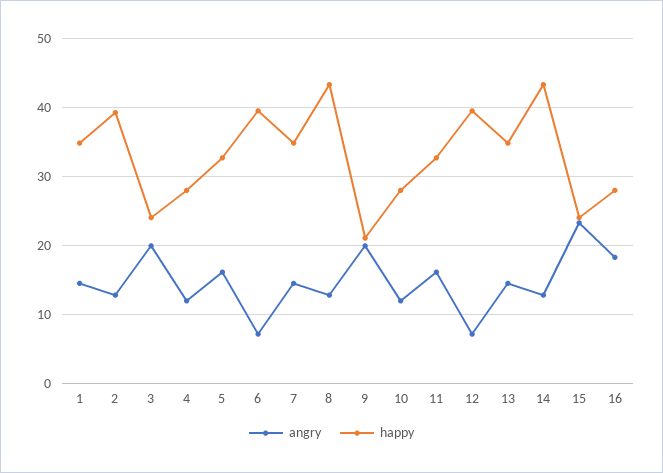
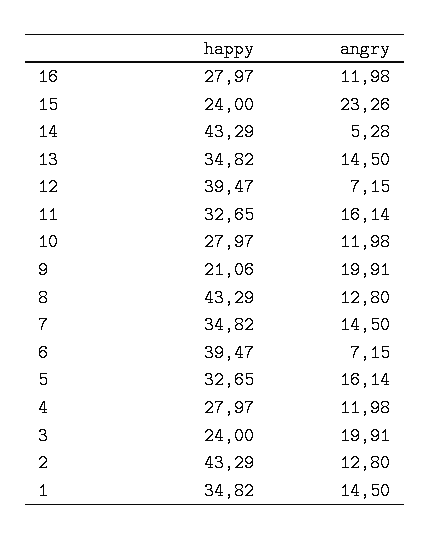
  {
    "angry": {
      "1": 14.5,
      "2": 12.8,
      "3": 19.91,
      "4": 11.98,
      "5": 16.14,
      "6": 7.15,
      "7": 14.5,
      "8": 12.8,
      "9": 19.91,
      "10": 11.98,
      "11": 16.14,
      "12": 7.15,
      "13": 14.5,
-     "14": 13,
+     "14": 5.28,
      "15": 23.26,
-     "16": 18
+     "16": 11.98
    },
    "happy": {
      "1": 34.82,
-     "2": 39,
+     "2": 43.29,
      "3": 24,
      "4": 27.97,
      "5": 32.65,
      "6": 39.47,
      "7": 34.82,
      "8": 43.29,
      "9": 21.06,
      "10": 27.97,
      "11": 32.65,
      "12": 39.47,
      "13": 34.82,
      "14": 43.29,
      "15": 24,
      "16": 27.97
    }
  }

